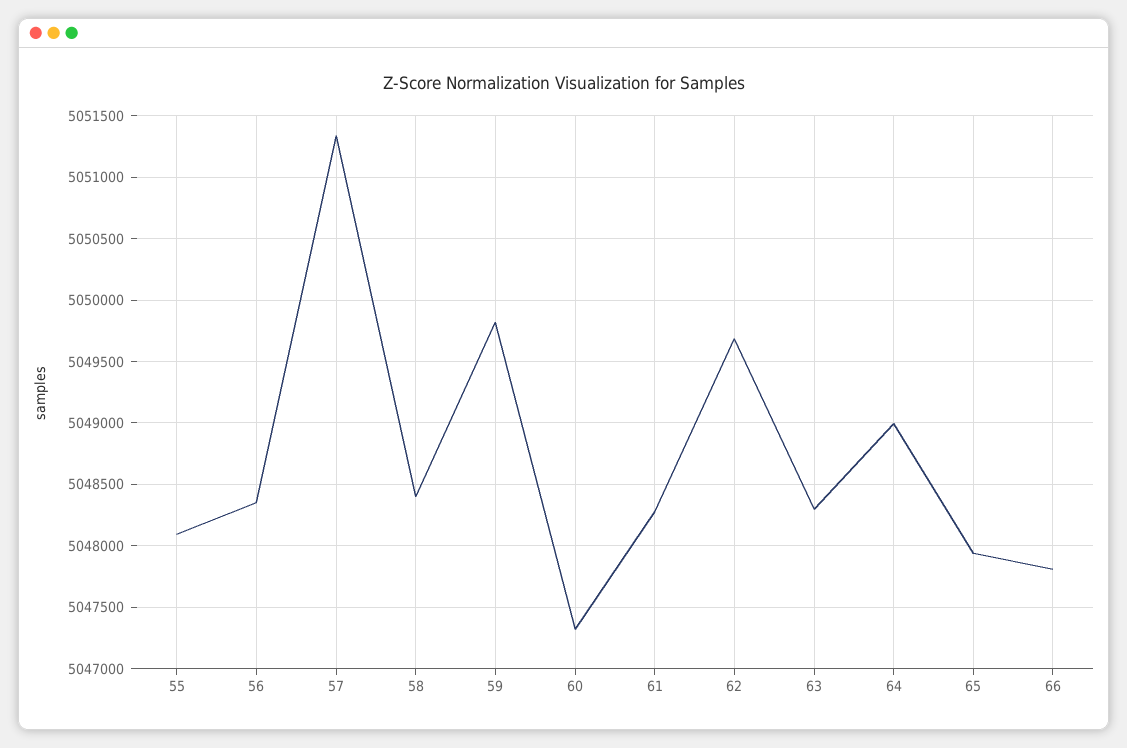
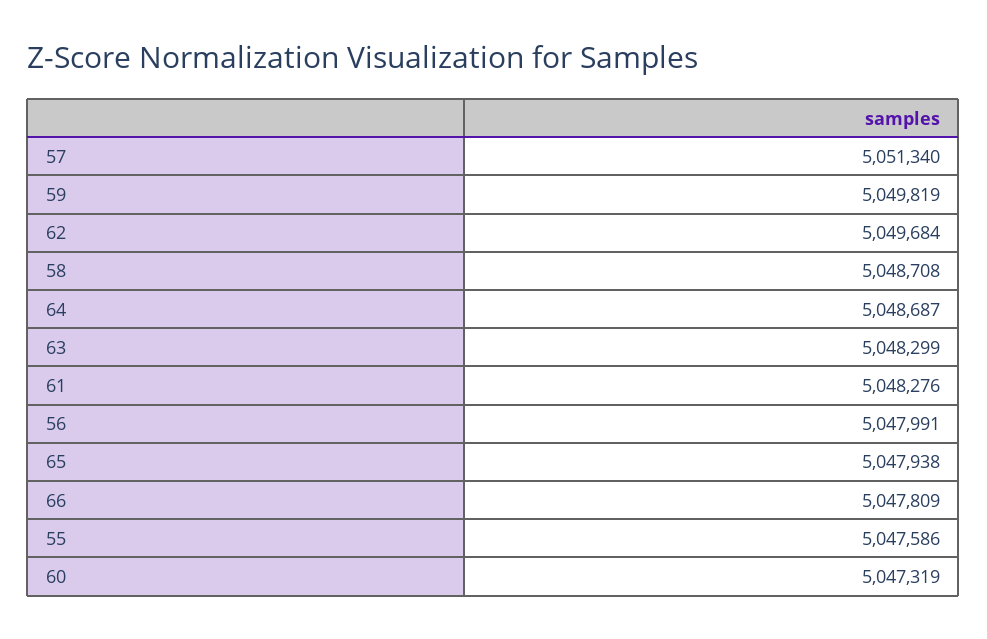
  {
-   "55": 5048100,
+   "55": 5047586,
-   "56": 5048350,
+   "56": 5047991,
    "57": 5051340,
-   "58": 5048400,
+   "58": 5048708,
    "59": 5049819,
    "60": 5047319,
    "61": 5048276,
    "62": 5049684,
    "63": 5048299,
-   "64": 5049000,
+   "64": 5048687,
    "65": 5047938,
    "66": 5047809
  }

